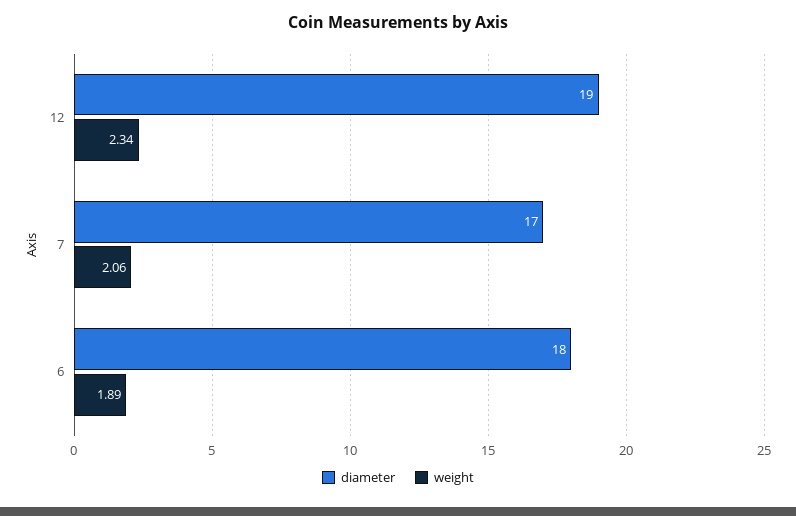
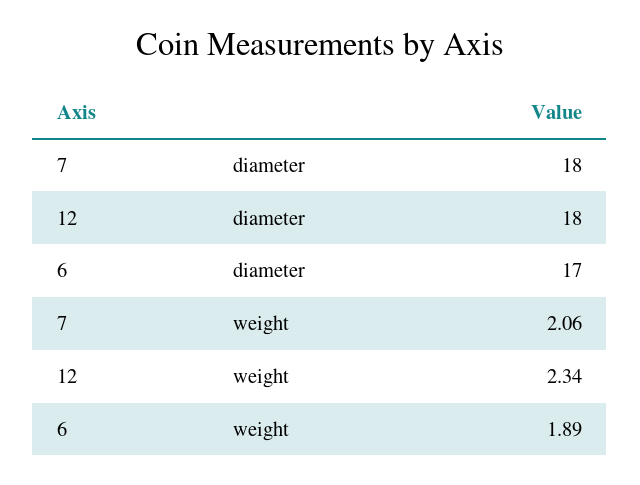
  {
    "diameter": {
-     "12": 19,
+     "12": 18,
-     "7": 17,
+     "7": 18,
-     "6": 18
+     "6": 17
    },
    "weight": {
      "12": 2.34,
      "7": 2.06,
      "6": 1.89
    }
  }

